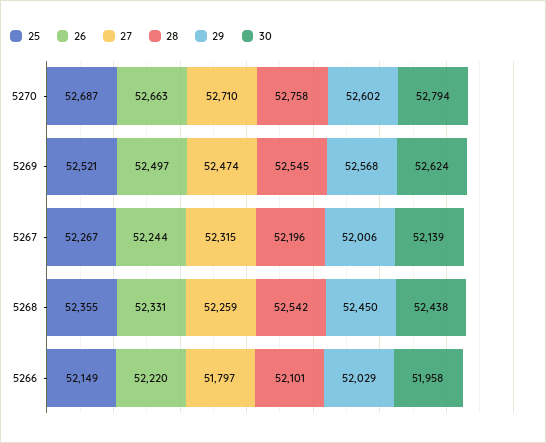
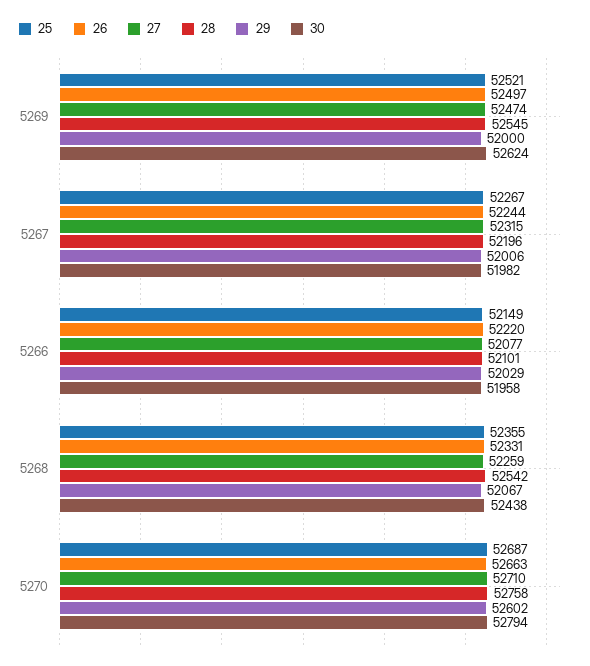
  {
    "25": {
      "5270": 52687,
      "5269": 52521,
      "5267": 52267,
      "5268": 52355,
      "5266": 52149
    },
    "26": {
      "5270": 52663,
      "5269": 52497,
      "5267": 52244,
      "5268": 52331,
      "5266": 52220
    },
    "27": {
      "5270": 52710,
      "5269": 52474,
      "5267": 52315,
      "5268": 52259,
-     "5266": 51797
+     "5266": 52077
    },
    "28": {
      "5270": 52758,
      "5269": 52545,
      "5267": 52196,
      "5268": 52542,
      "5266": 52101
    },
    "29": {
      "5270": 52602,
-     "5269": 52568,
+     "5269": 52000,
      "5267": 52006,
-     "5268": 52450,
+     "5268": 52067,
      "5266": 52029
    },
    "30": {
      "5270": 52794,
      "5269": 52624,
-     "5267": 52139,
+     "5267": 51982,
      "5268": 52438,
      "5266": 51958
    }
  }

